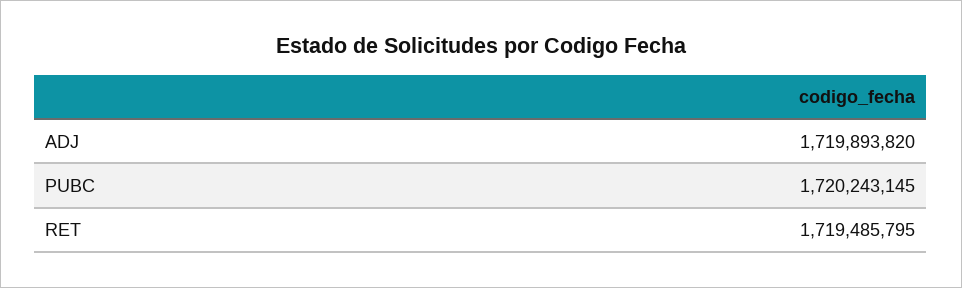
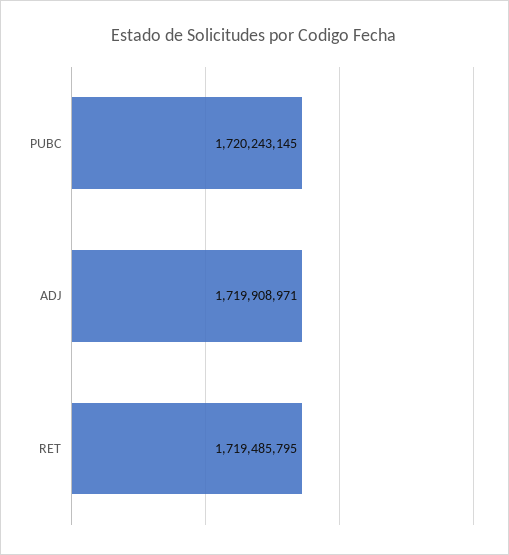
  {
-   "ADJ": 1719893820,
+   "ADJ": 1719908971,
    "PUBC": 1720243145,
    "RET": 1719485795
  }

